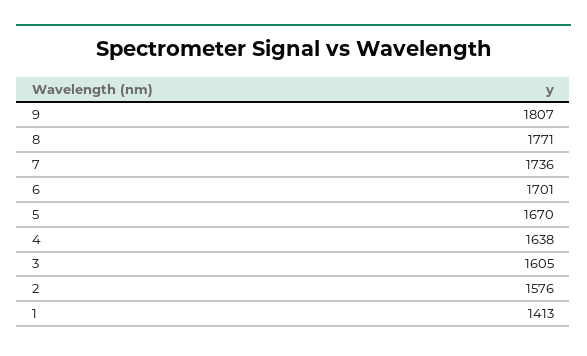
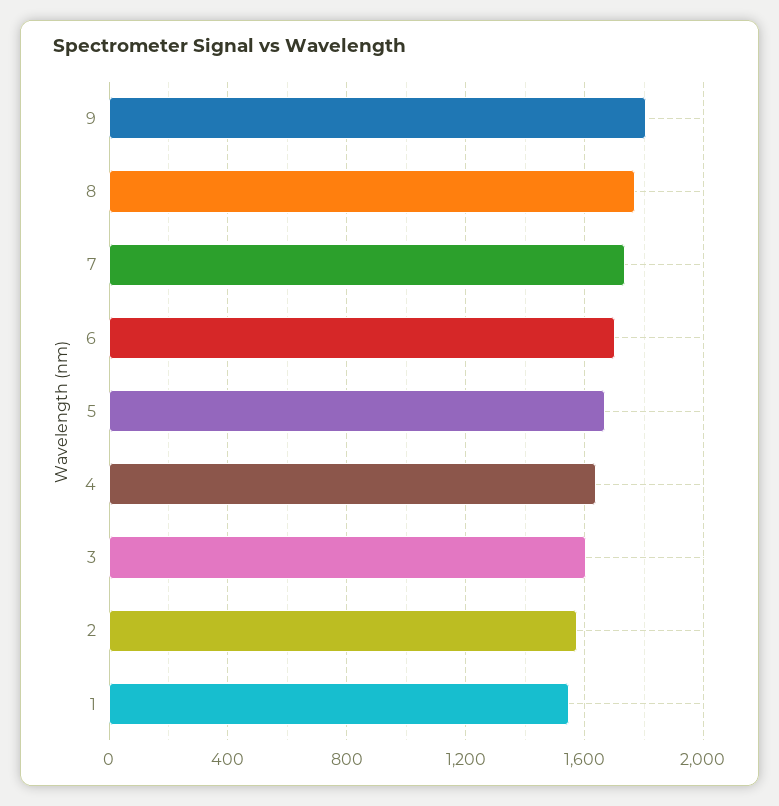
  {
    "9": 1807,
    "8": 1771,
    "7": 1736,
    "6": 1701,
    "5": 1670,
    "4": 1638,
    "3": 1605,
    "2": 1576,
-   "1": 1413
+   "1": 1550
  }

